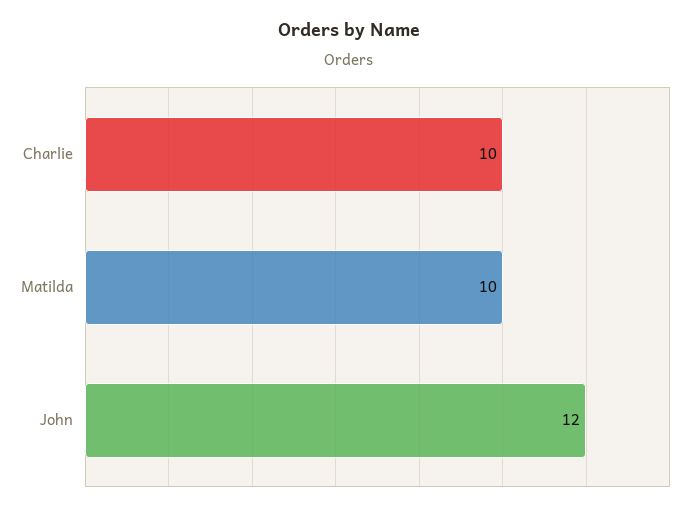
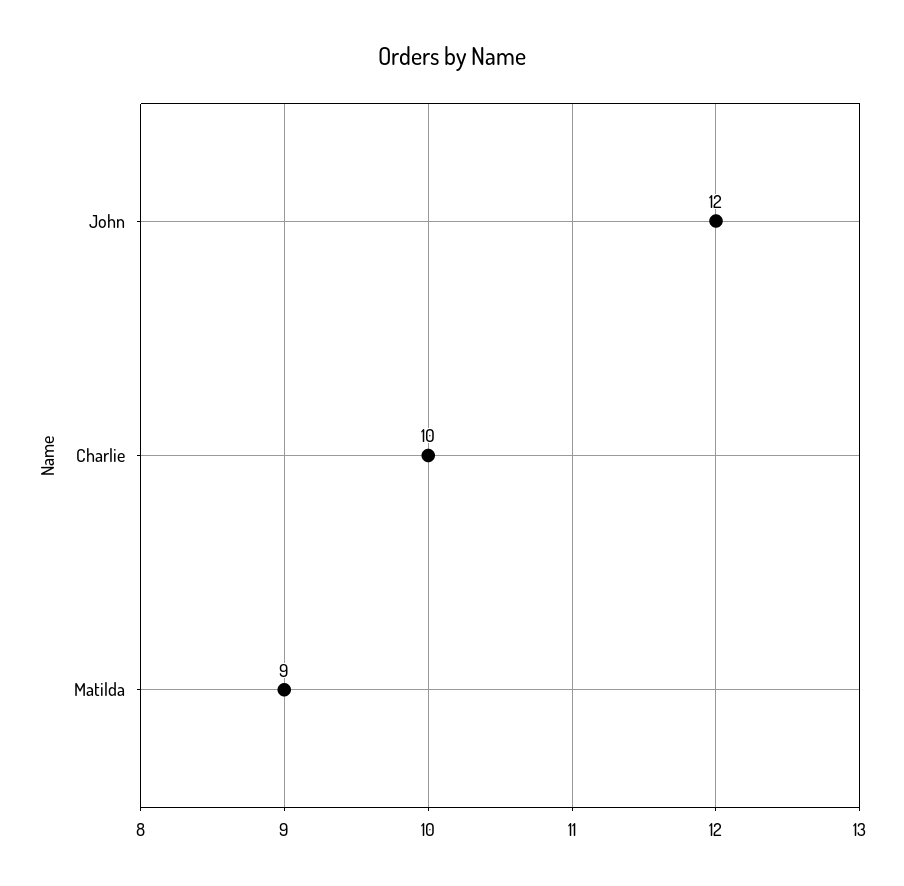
  {
    "Charlie": 10,
-   "Matilda": 10,
+   "Matilda": 9,
    "John": 12
  }

